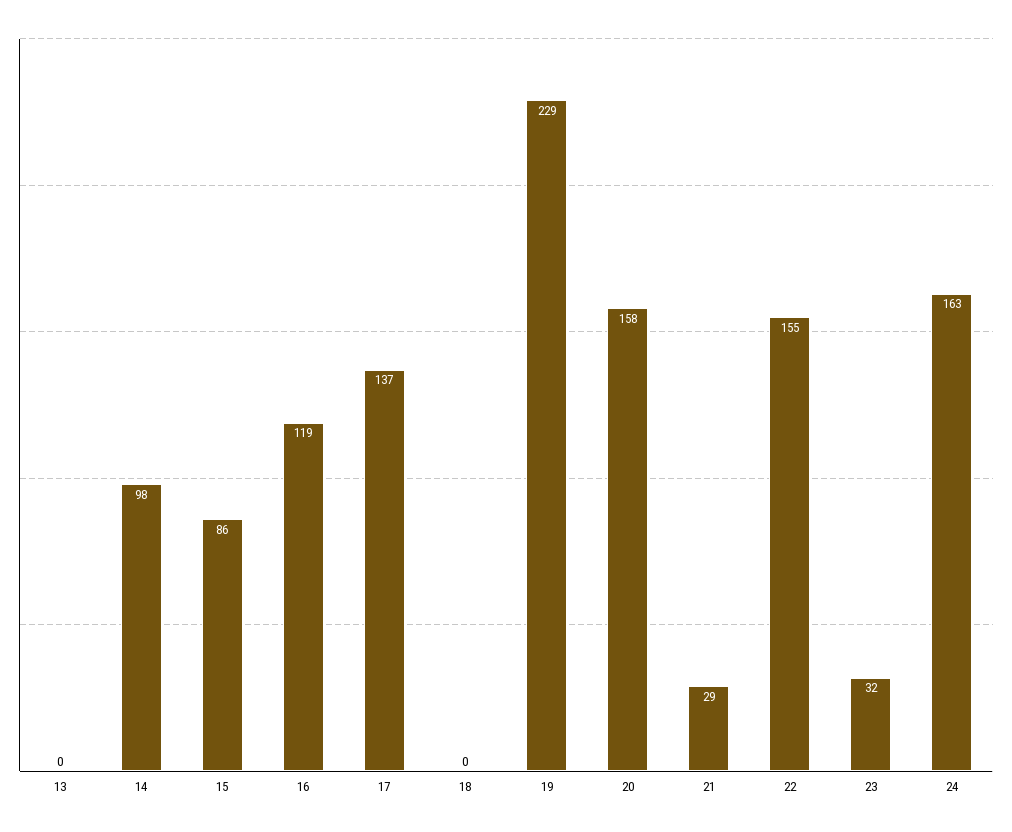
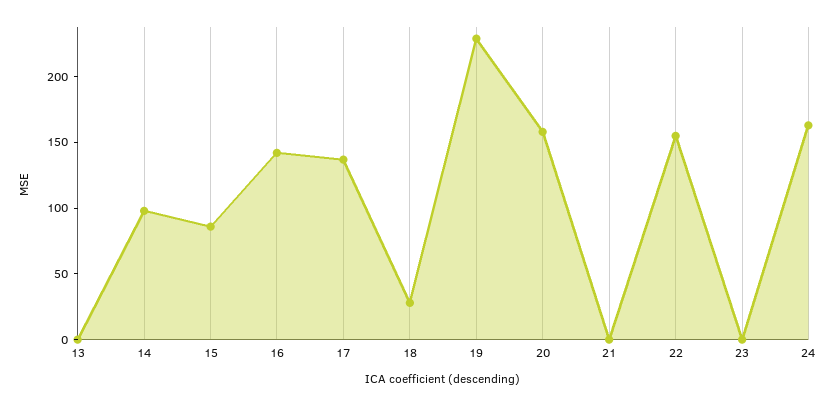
  {
    "13": 0,
    "14": 98,
    "15": 86,
-   "16": 119,
+   "16": 140,
    "17": 137,
-   "18": 0,
+   "18": 30,
    "19": 229,
    "20": 158,
-   "21": 29,
+   "21": 0,
    "22": 155,
-   "23": 32,
+   "23": 0,
    "24": 163
  }

